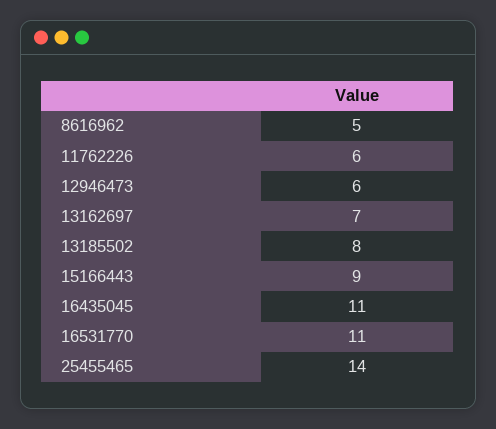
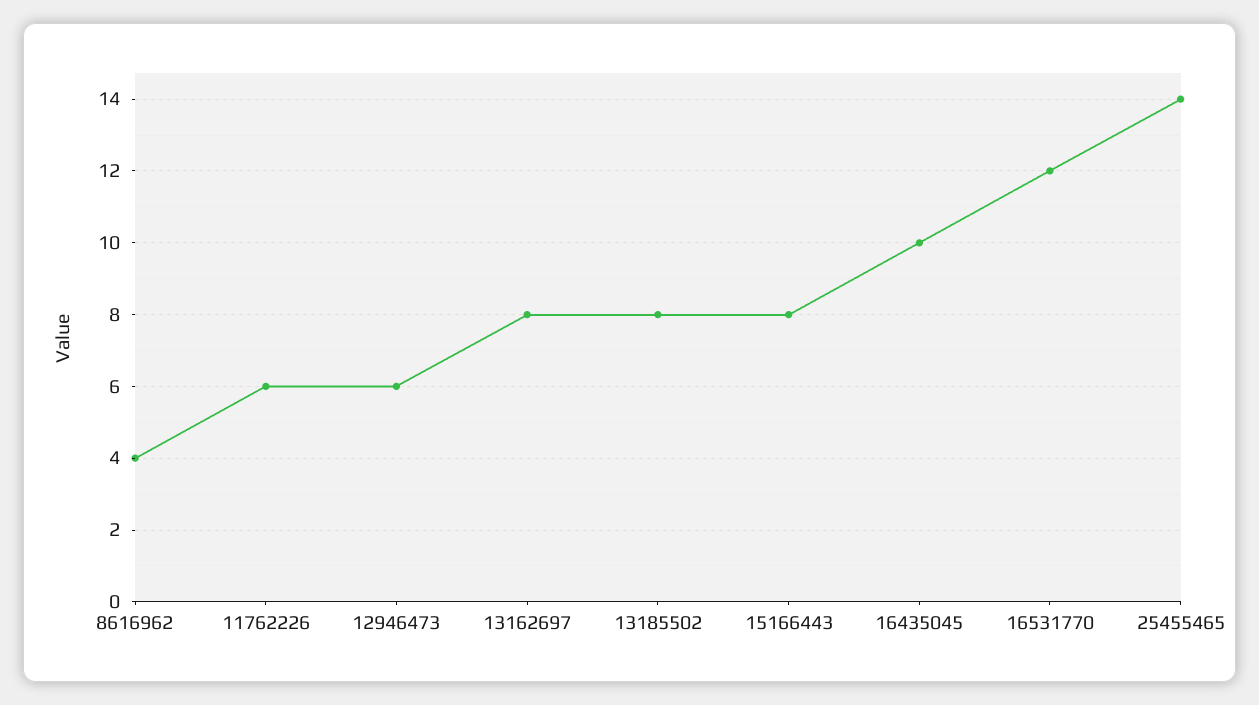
  {
-   "8616962": 5,
+   "8616962": 4,
    "11762226": 6,
    "12946473": 6,
-   "13162697": 7,
+   "13162697": 8,
    "13185502": 8,
-   "15166443": 9,
+   "15166443": 8,
-   "16435045": 11,
+   "16435045": 10,
-   "16531770": 11,
+   "16531770": 12,
    "25455465": 14
  }

